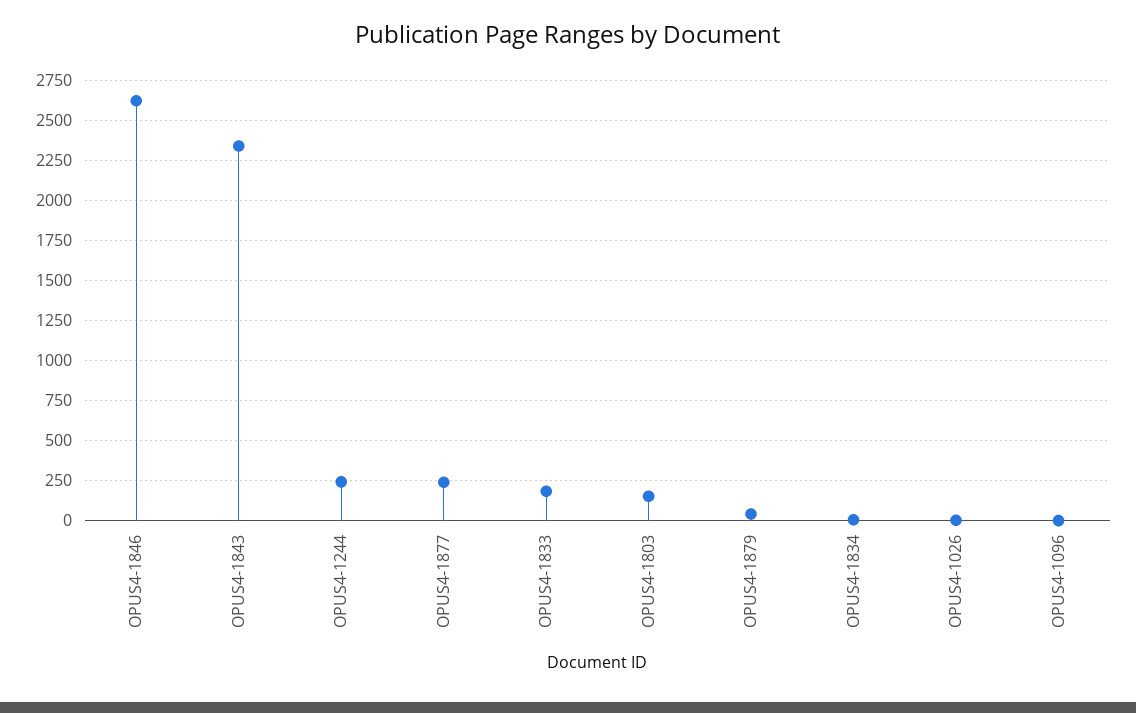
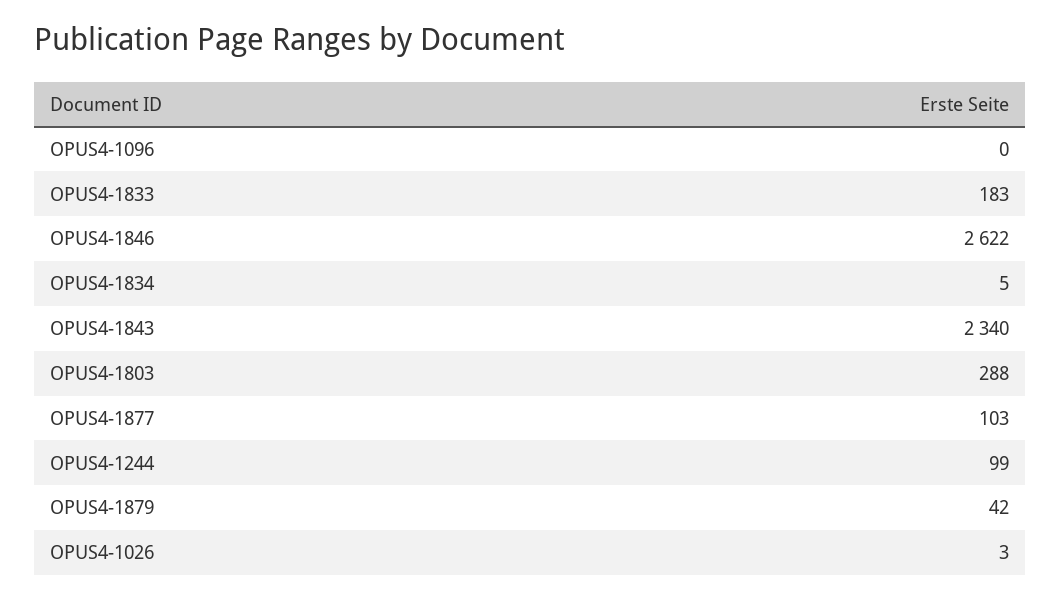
  {
    "OPUS4-1846": 2622,
    "OPUS4-1843": 2340,
-   "OPUS4-1244": 250,
+   "OPUS4-1244": 99,
-   "OPUS4-1877": 250,
+   "OPUS4-1877": 103,
    "OPUS4-1833": 183,
-   "OPUS4-1803": 150,
+   "OPUS4-1803": 288,
    "OPUS4-1879": 42,
    "OPUS4-1834": 5,
    "OPUS4-1026": 3,
    "OPUS4-1096": 0
  }

